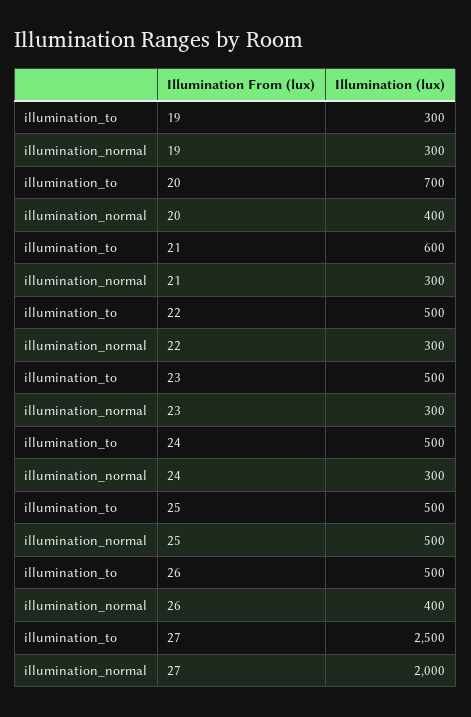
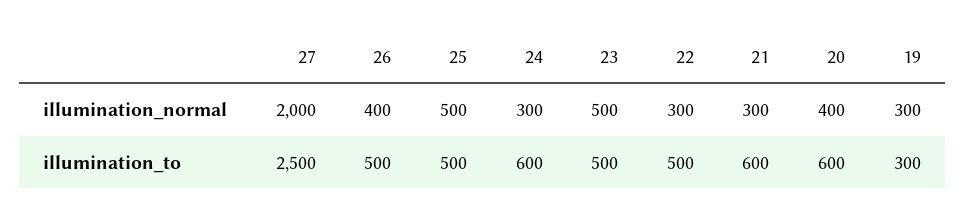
  {
    "illumination_to": {
      "19": 300,
-     "20": 700,
+     "20": 600,
      "21": 600,
      "22": 500,
      "23": 500,
-     "24": 500,
+     "24": 600,
      "25": 500,
      "26": 500,
      "27": 2500
    },
    "illumination_normal": {
      "19": 300,
      "20": 400,
      "21": 300,
      "22": 300,
-     "23": 300,
+     "23": 500,
      "24": 300,
      "25": 500,
      "26": 400,
      "27": 2000
    }
  }

